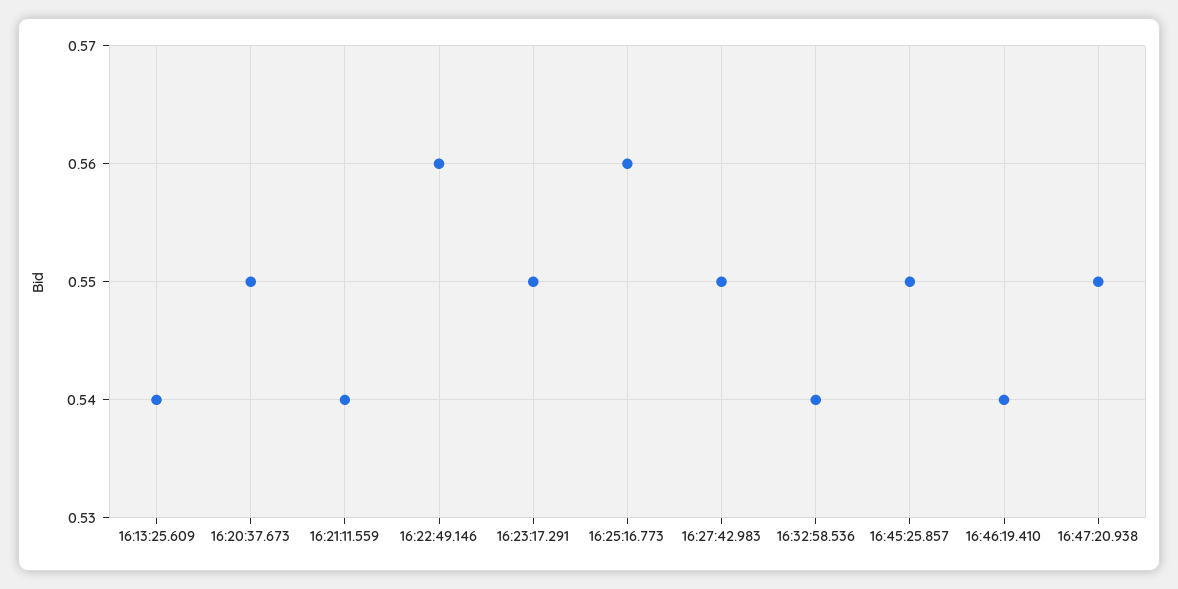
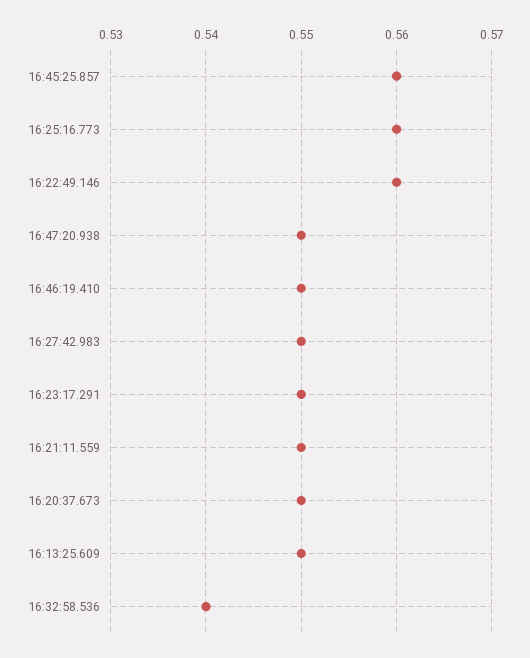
  {
-   "16:13:25.609": 0.54,
+   "16:13:25.609": 0.55,
    "16:20:37.673": 0.55,
-   "16:21:11.559": 0.54,
+   "16:21:11.559": 0.55,
    "16:22:49.146": 0.56,
    "16:23:17.291": 0.55,
    "16:25:16.773": 0.56,
    "16:27:42.983": 0.55,
    "16:32:58.536": 0.54,
-   "16:45:25.857": 0.55,
+   "16:45:25.857": 0.56,
-   "16:46:19.410": 0.54,
+   "16:46:19.410": 0.55,
    "16:47:20.938": 0.55
  }

